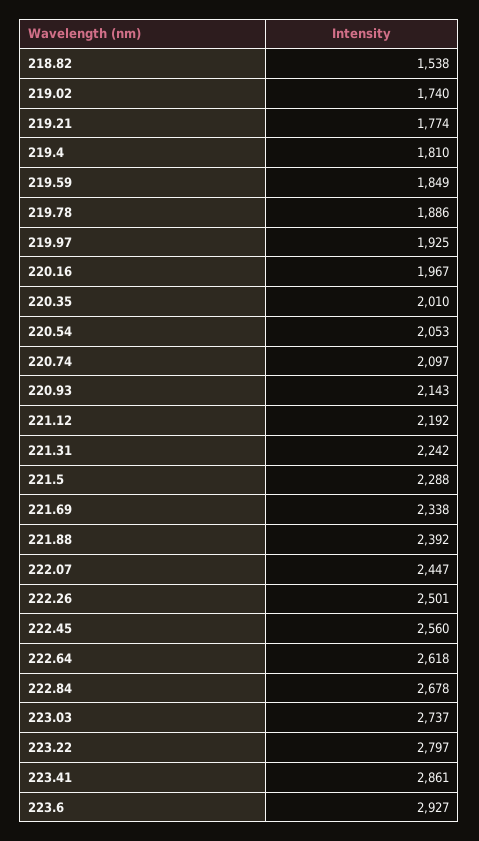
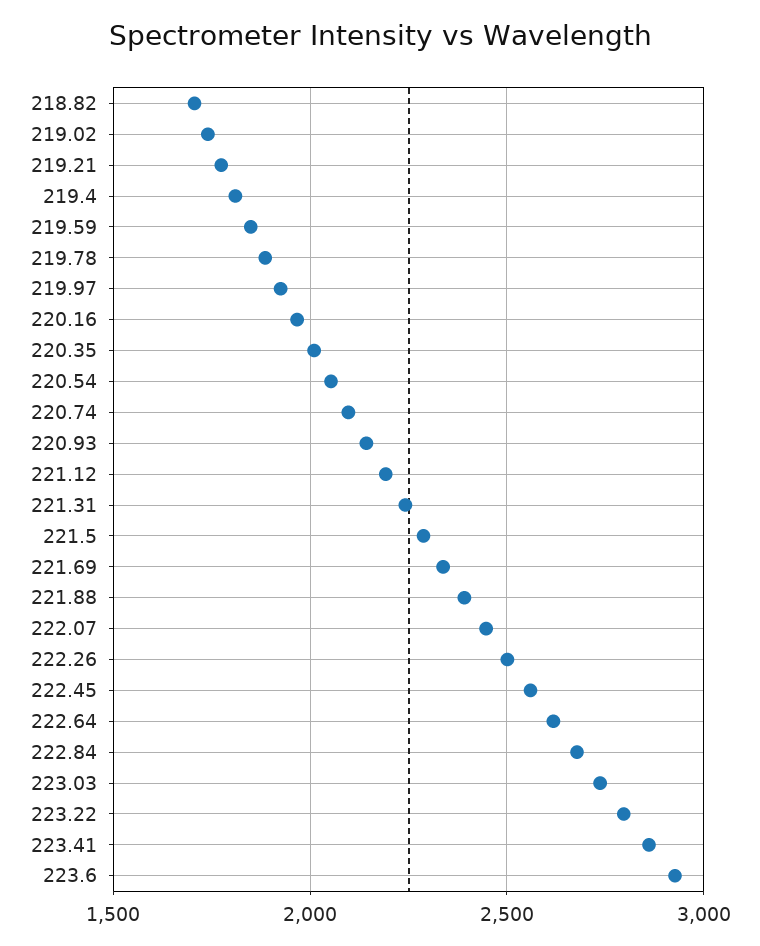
  {
-   "218.82": 1538,
+   "218.82": 1700,
    "219.02": 1740,
    "219.21": 1774,
    "219.4": 1810,
    "219.59": 1849,
    "219.78": 1886,
    "219.97": 1925,
    "220.16": 1967,
    "220.35": 2010,
    "220.54": 2053,
    "220.74": 2097,
    "220.93": 2143,
    "221.12": 2192,
    "221.31": 2242,
    "221.5": 2288,
    "221.69": 2338,
    "221.88": 2392,
    "222.07": 2447,
    "222.26": 2501,
    "222.45": 2560,
    "222.64": 2618,
    "222.84": 2678,
    "223.03": 2737,
    "223.22": 2797,
    "223.41": 2861,
    "223.6": 2927
  }

